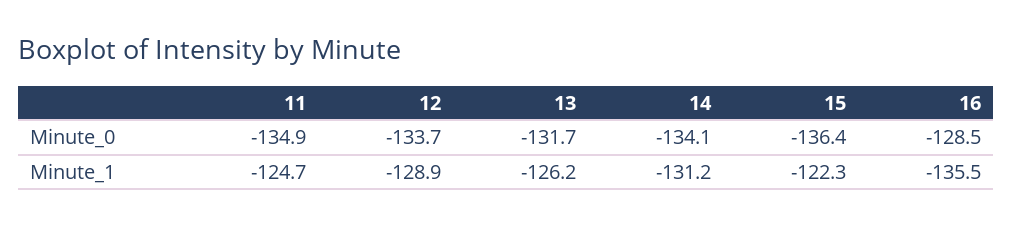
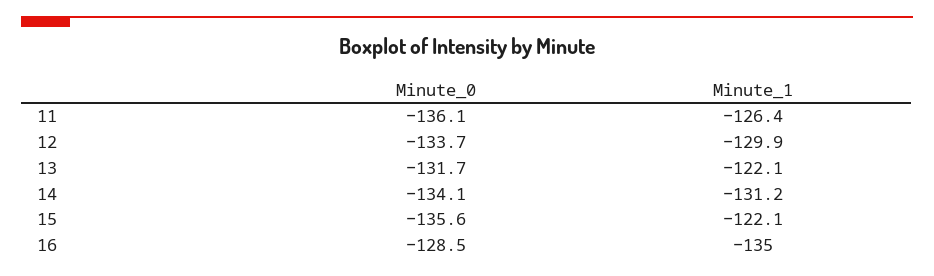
  {
    "11": {
-     "Minute_0": -134.9,
+     "Minute_0": -136.1,
-     "Minute_1": -124.7
+     "Minute_1": -126.4
    },
    "12": {
      "Minute_0": -133.7,
-     "Minute_1": -128.9
+     "Minute_1": -129.9
    },
    "13": {
      "Minute_0": -131.7,
-     "Minute_1": -126.2
+     "Minute_1": -122.1
    },
    "14": {
      "Minute_0": -134.1,
      "Minute_1": -131.2
    },
    "15": {
-     "Minute_0": -136.4,
+     "Minute_0": -135.6,
-     "Minute_1": -122.3
+     "Minute_1": -122.1
    },
    "16": {
      "Minute_0": -128.5,
-     "Minute_1": -135.5
+     "Minute_1": -135
    }
  }

